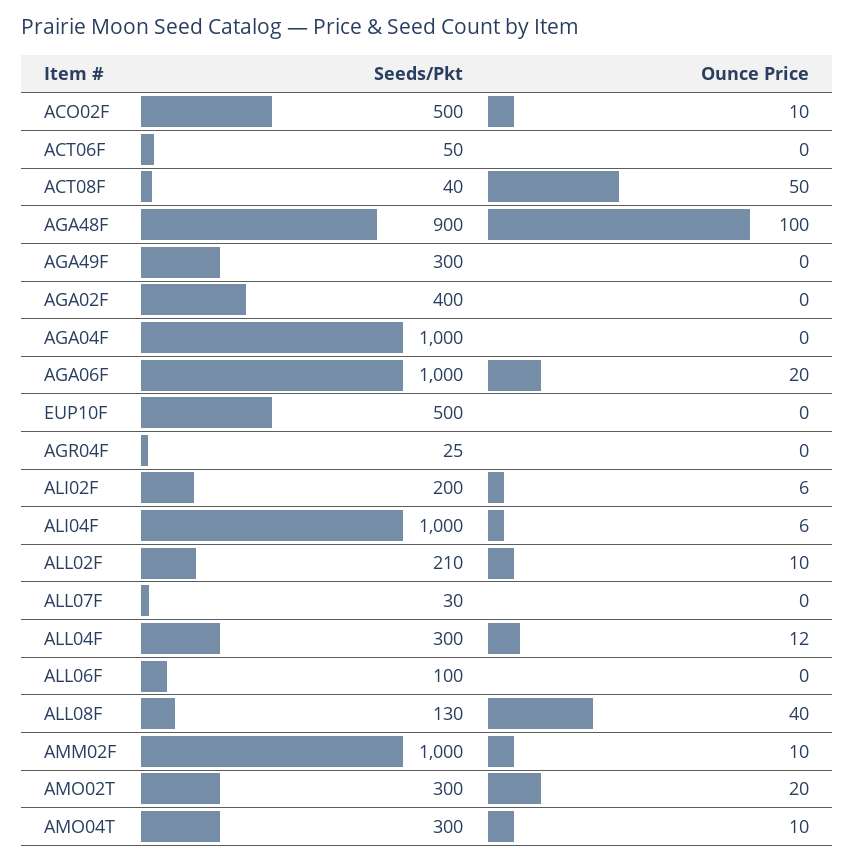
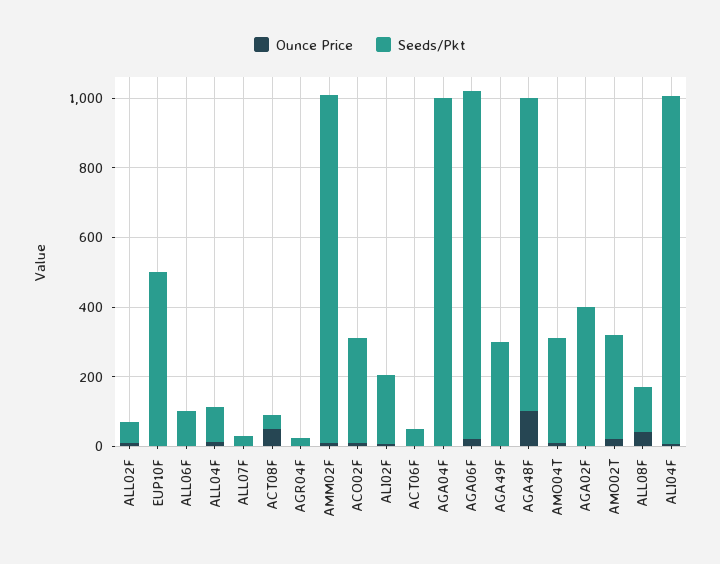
  {
    "Seeds/Pkt": {
-     "ACO02F": 500,
+     "ACO02F": 300,
      "ACT06F": 50,
      "ACT08F": 40,
      "AGA48F": 900,
      "AGA49F": 300,
      "AGA02F": 400,
      "AGA04F": 1000,
      "AGA06F": 1000,
      "EUP10F": 500,
      "AGR04F": 25,
      "ALI02F": 200,
      "ALI04F": 1000,
-     "ALL02F": 210,
+     "ALL02F": 50,
      "ALL07F": 30,
-     "ALL04F": 300,
+     "ALL04F": 100,
      "ALL06F": 100,
      "ALL08F": 130,
      "AMM02F": 1000,
      "AMO02T": 300,
      "AMO04T": 300
    },
    "Ounce Price": {
      "ACO02F": 10,
      "ACT06F": 0,
      "ACT08F": 50,
      "AGA48F": 100,
      "AGA49F": 0,
      "AGA02F": 0,
      "AGA04F": 0,
      "AGA06F": 20,
      "EUP10F": 0,
      "AGR04F": 0,
      "ALI02F": 6,
      "ALI04F": 6,
      "ALL02F": 10,
      "ALL07F": 0,
      "ALL04F": 12,
      "ALL06F": 0,
      "ALL08F": 40,
      "AMM02F": 10,
      "AMO02T": 20,
      "AMO04T": 10
    }
  }

